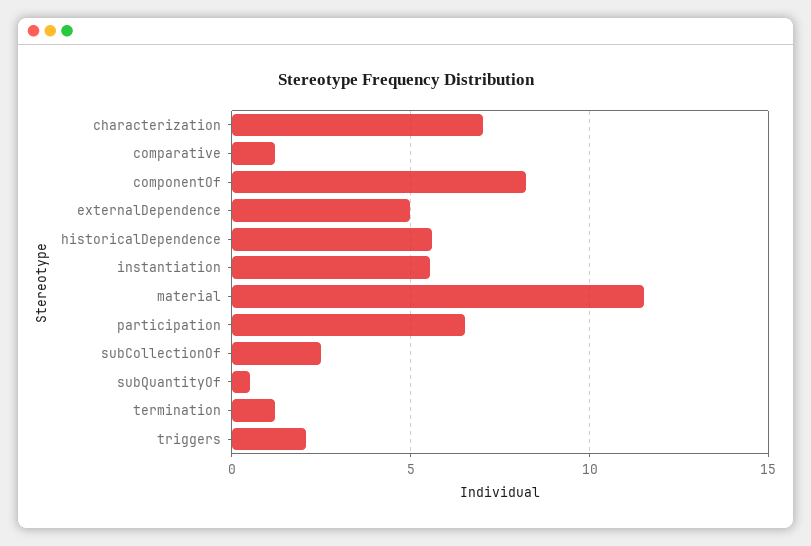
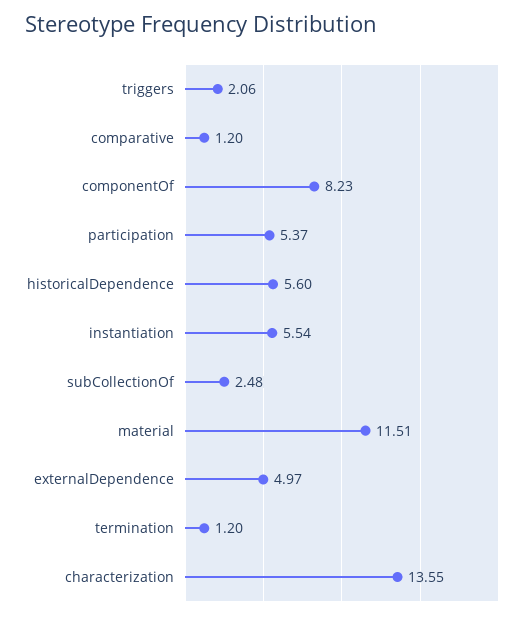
  {
-   "characterization": 7,
+   "characterization": 13.55,
    "comparative": 1.2,
    "componentOf": 8.23,
    "externalDependence": 4.97,
    "historicalDependence": 5.6,
    "instantiation": 5.54,
    "material": 11.51,
-   "participation": 6.5,
+   "participation": 5.37,
    "subCollectionOf": 2.48,
-   "subQuantityOf": 0.5,
    "termination": 1.2,
    "triggers": 2.06
  }

